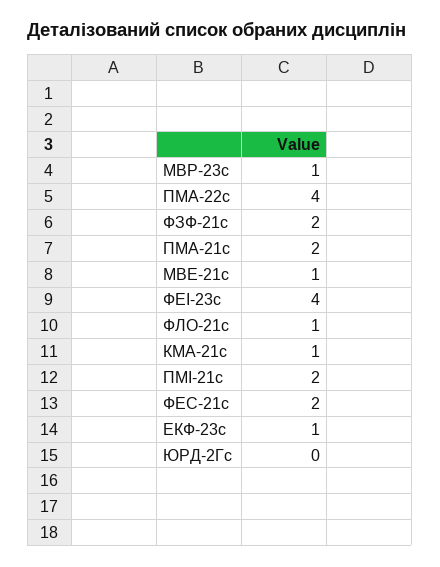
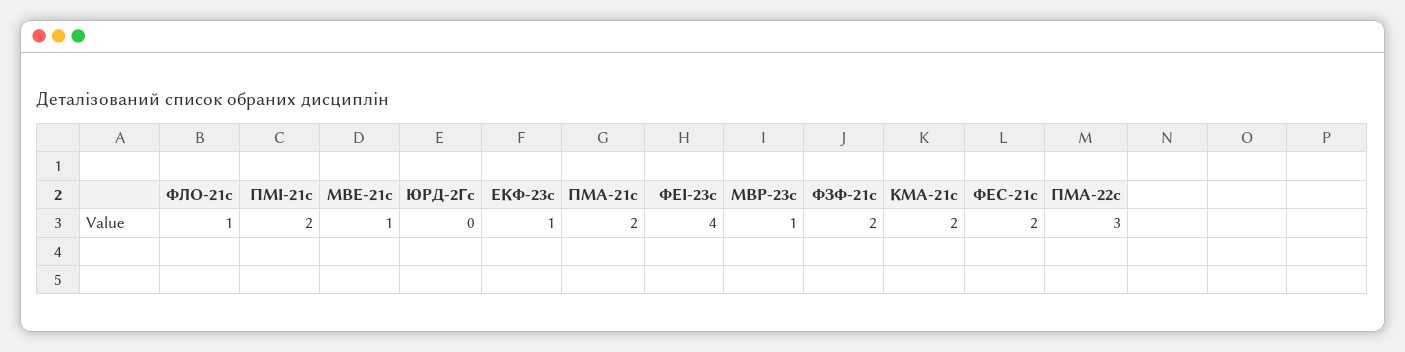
  {
    "МВР-23с": 1,
-   "ПМА-22с": 4,
+   "ПМА-22с": 3,
    "ФЗФ-21с": 2,
    "ПМА-21с": 2,
    "МВЕ-21с": 1,
    "ФЕІ-23с": 4,
    "ФЛО-21с": 1,
-   "КМА-21с": 1,
+   "КМА-21с": 2,
    "ПМІ-21с": 2,
    "ФЕС-21с": 2,
    "ЕКФ-23с": 1,
    "ЮРД-2Гс": 0
  }

